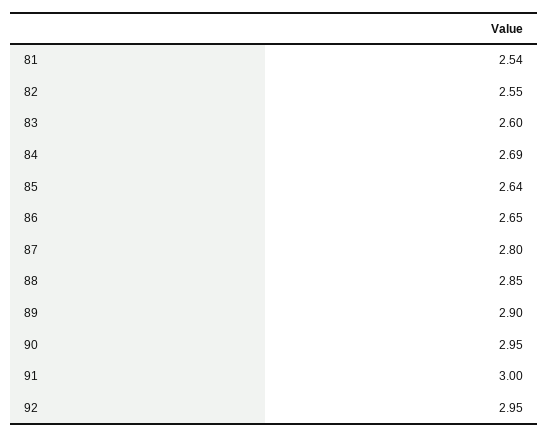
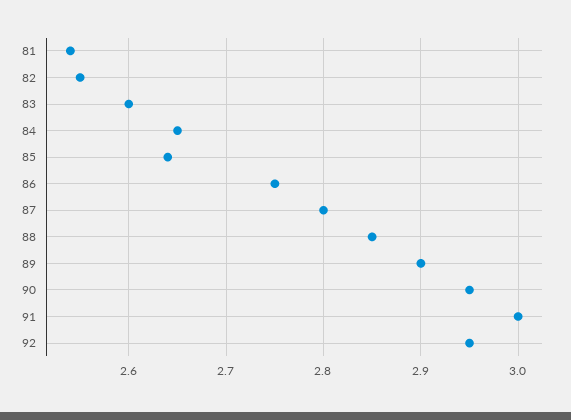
  {
    "81": 2.54,
    "82": 2.55,
    "83": 2.6,
-   "84": 2.69,
+   "84": 2.65,
    "85": 2.64,
-   "86": 2.65,
+   "86": 2.75,
    "87": 2.8,
    "88": 2.85,
    "89": 2.9,
    "90": 2.95,
    "91": 3,
    "92": 2.95
  }

